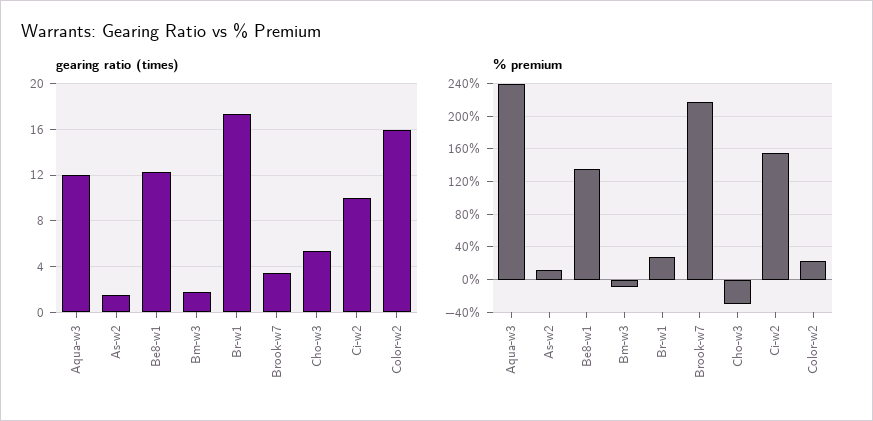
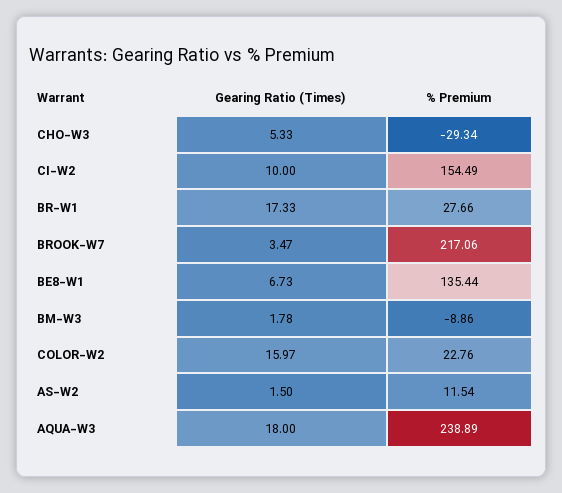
  {
    "gearing ratio (times)": {
-     "Aqua-w3": 12,
+     "Aqua-w3": 18,
      "As-w2": 1.5,
-     "Be8-w1": 12,
+     "Be8-w1": 6.73,
      "Bm-w3": 1.78,
      "Br-w1": 17.33,
      "Brook-w7": 3.47,
      "Cho-w3": 5.33,
      "Ci-w2": 10,
      "Color-w2": 15.97
    },
    "% premium": {
      "Aqua-w3": 238.89,
      "As-w2": 11.54,
      "Be8-w1": 135.44,
      "Bm-w3": -8.86,
      "Br-w1": 27.66,
      "Brook-w7": 217.06,
      "Cho-w3": -29.34,
      "Ci-w2": 154.49,
      "Color-w2": 22.76
    }
  }

